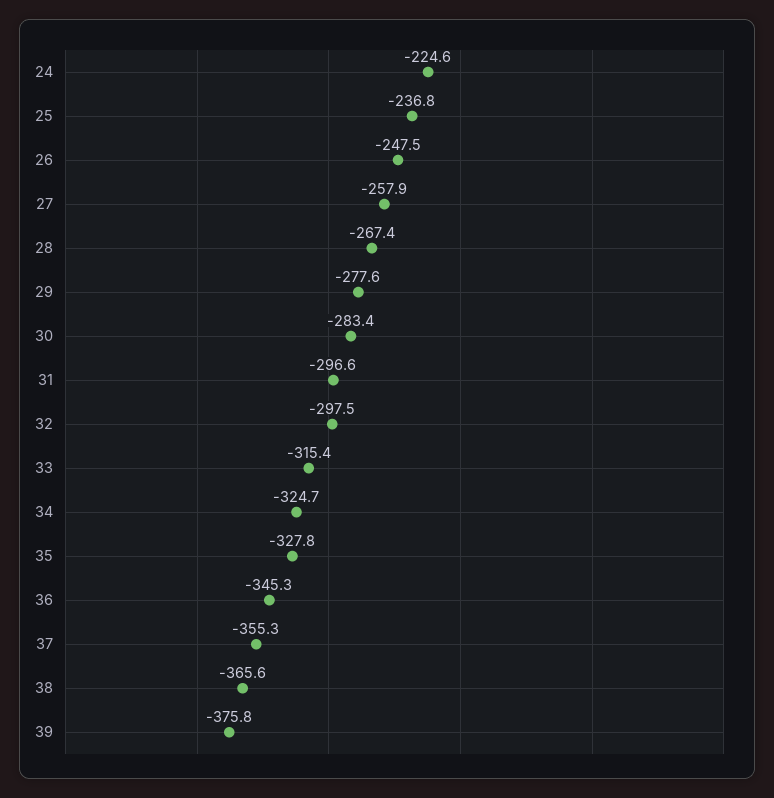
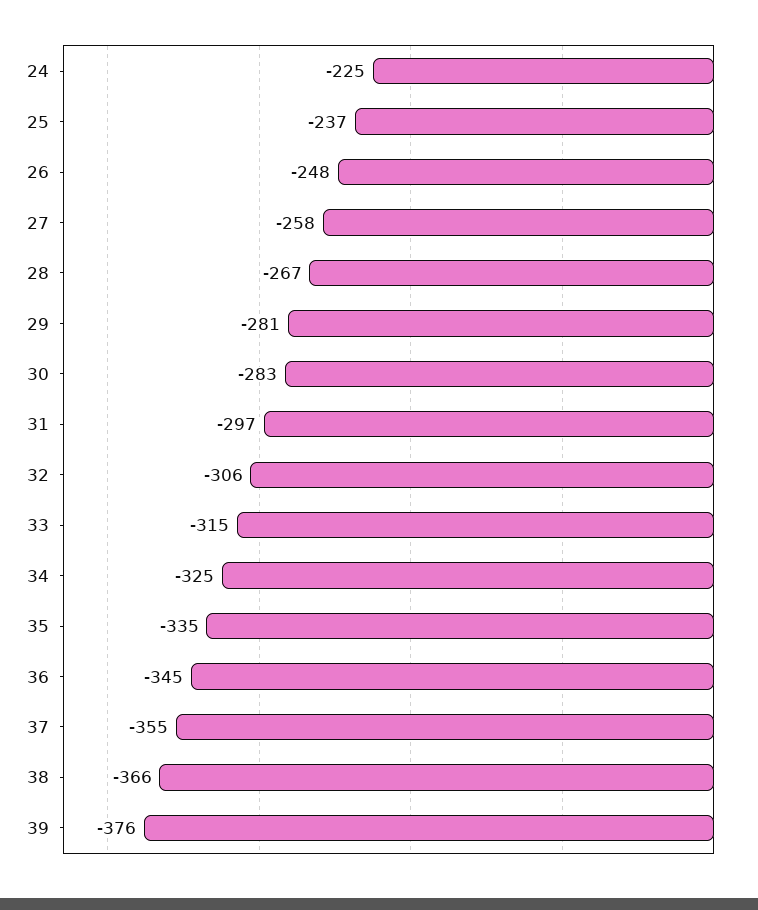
  {
    "24": -224.6,
    "25": -236.8,
    "26": -247.5,
    "27": -257.9,
    "28": -267.4,
-   "29": -277.6,
+   "29": -281,
    "30": -283.4,
    "31": -296.6,
-   "32": -297.5,
+   "32": -306,
    "33": -315.4,
    "34": -324.7,
-   "35": -327.8,
+   "35": -335,
    "36": -345.3,
    "37": -355.3,
    "38": -365.6,
    "39": -375.8
  }

